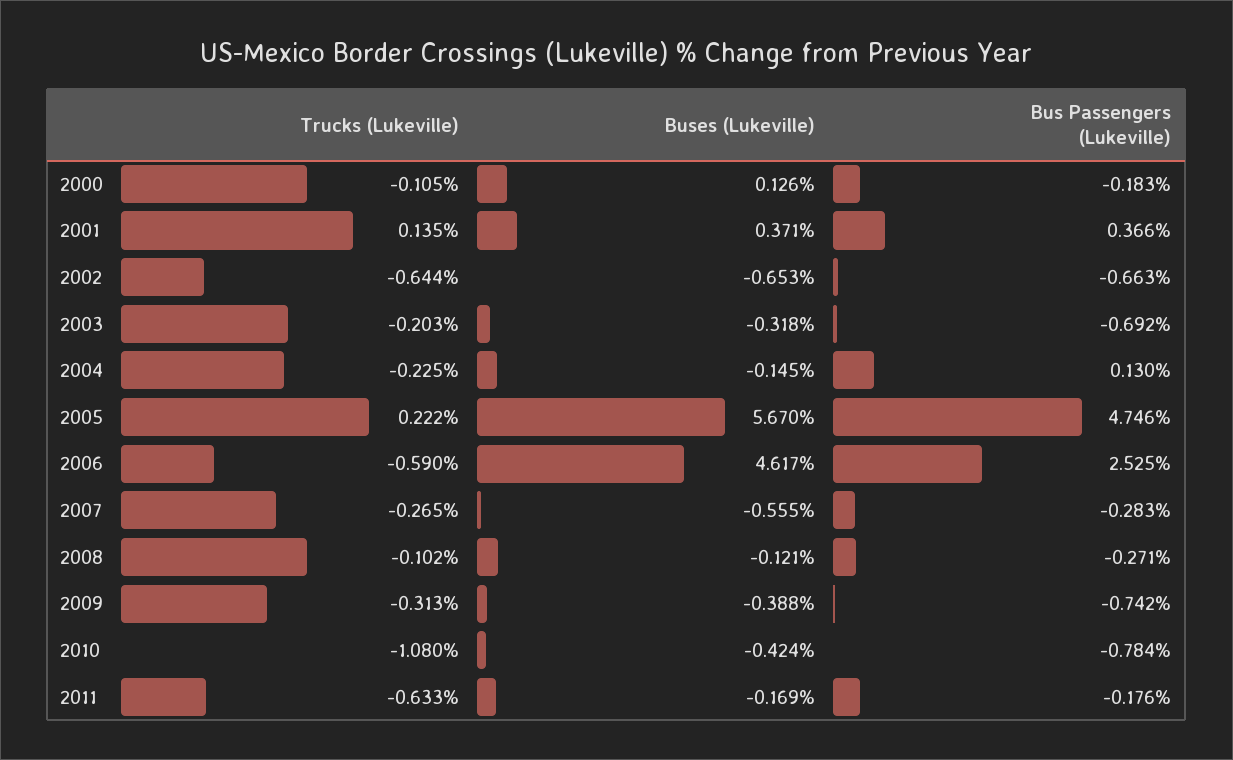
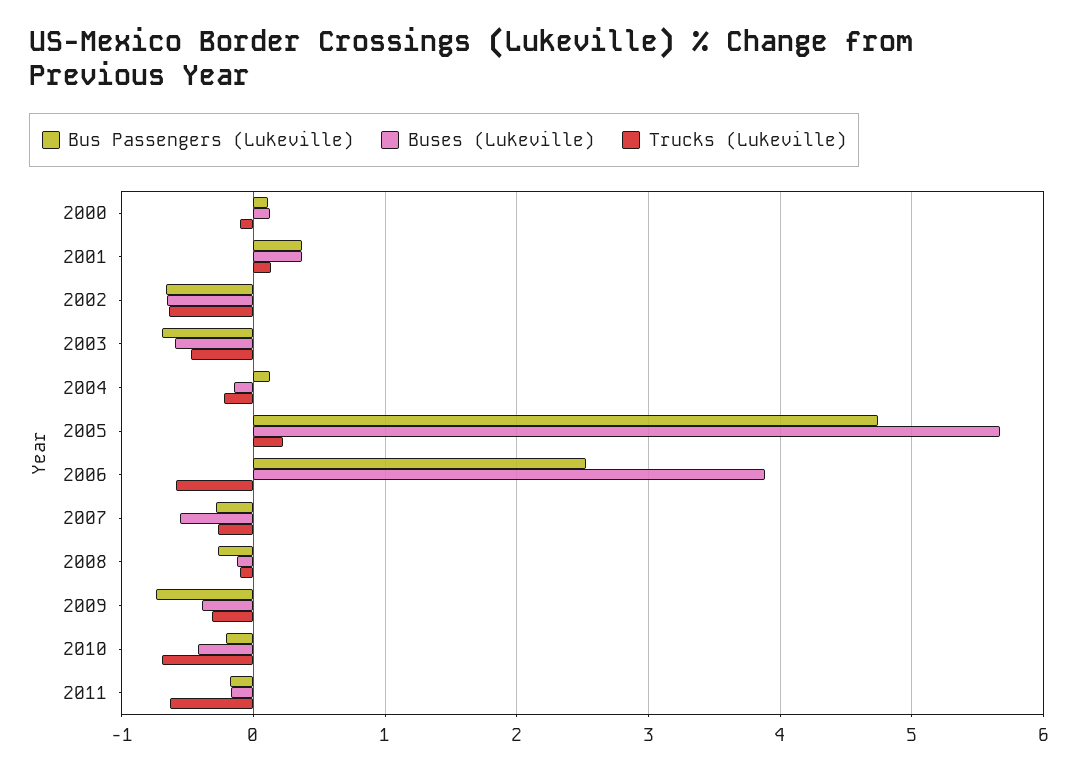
  {
    "Trucks (Lukeville)": {
      "2000": -0.105,
      "2001": 0.135,
      "2002": -0.644,
-     "2003": -0.203,
+     "2003": -0.5,
      "2004": -0.225,
      "2005": 0.222,
      "2006": -0.59,
      "2007": -0.265,
      "2008": -0.102,
      "2009": -0.313,
-     "2010": -1.08,
+     "2010": -0.7,
      "2011": -0.633
    },
    "Buses (Lukeville)": {
      "2000": 0.126,
      "2001": 0.371,
      "2002": -0.653,
-     "2003": -0.318,
+     "2003": -0.6,
      "2004": -0.145,
      "2005": 5.67,
-     "2006": 4.617,
+     "2006": 3.9,
      "2007": -0.555,
      "2008": -0.121,
      "2009": -0.388,
      "2010": -0.424,
      "2011": -0.169
    },
    "Bus Passengers (Lukeville)": {
-     "2000": -0.183,
+     "2000": 0.1,
      "2001": 0.366,
      "2002": -0.663,
      "2003": -0.692,
      "2004": 0.13,
      "2005": 4.746,
      "2006": 2.525,
      "2007": -0.283,
      "2008": -0.271,
      "2009": -0.742,
-     "2010": -0.784,
+     "2010": -0.2,
      "2011": -0.176
    }
  }

